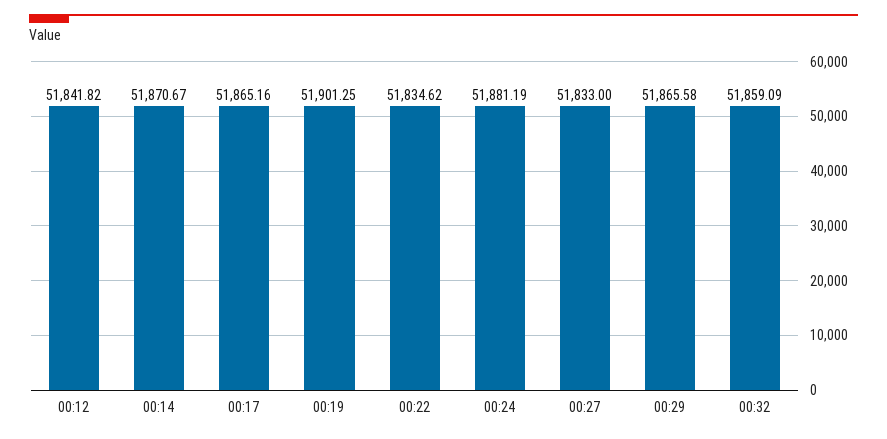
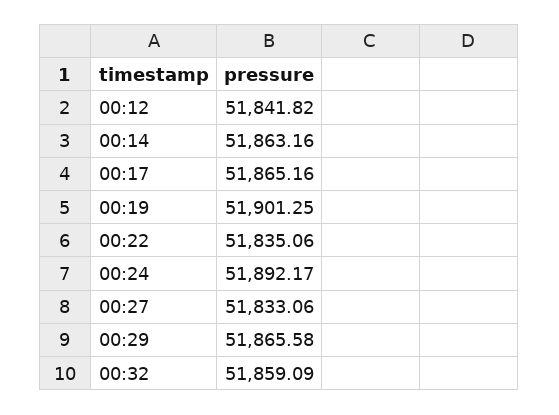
  {
    "00:12": 51841.82,
-   "00:14": 51870.67,
+   "00:14": 51863.16,
    "00:17": 51865.16,
    "00:19": 51901.25,
-   "00:22": 51834.62,
+   "00:22": 51835.06,
-   "00:24": 51881.19,
+   "00:24": 51892.17,
-   "00:27": 51833,
+   "00:27": 51833.06,
    "00:29": 51865.58,
    "00:32": 51859.09
  }

